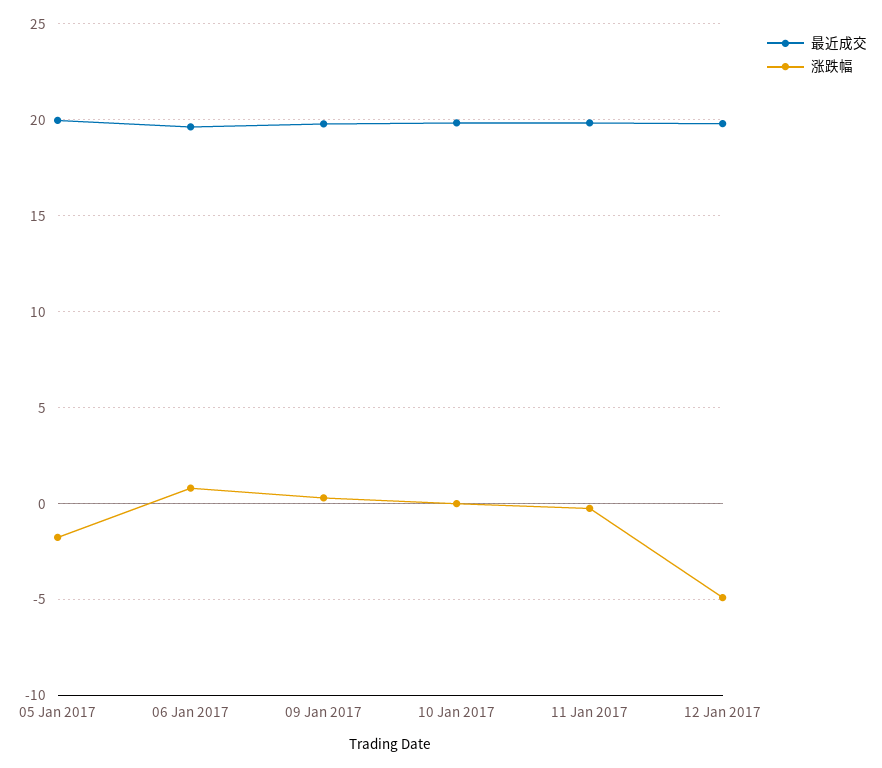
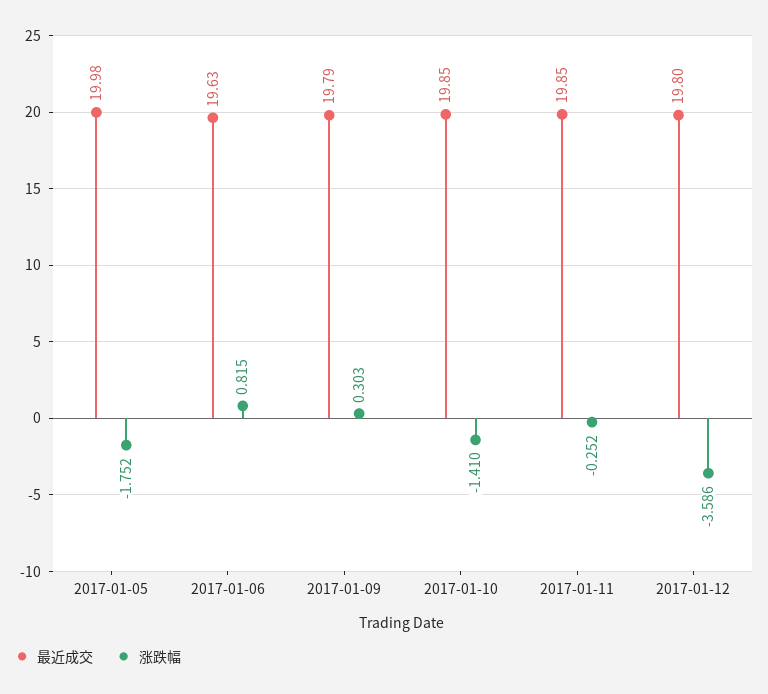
  {
    "最近成交": {
      "05 Jan 2017": 19.98,
      "06 Jan 2017": 19.63,
      "09 Jan 2017": 19.79,
      "10 Jan 2017": 19.85,
      "11 Jan 2017": 19.85,
      "12 Jan 2017": 19.8
    },
    "涨跌幅": {
      "05 Jan 2017": -1.752,
      "06 Jan 2017": 0.815,
      "09 Jan 2017": 0.303,
-     "10 Jan 2017": 0,
+     "10 Jan 2017": -1.41,
      "11 Jan 2017": -0.252,
-     "12 Jan 2017": -5
+     "12 Jan 2017": -3.586
    }
  }

